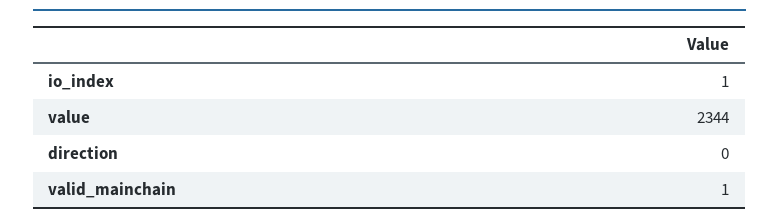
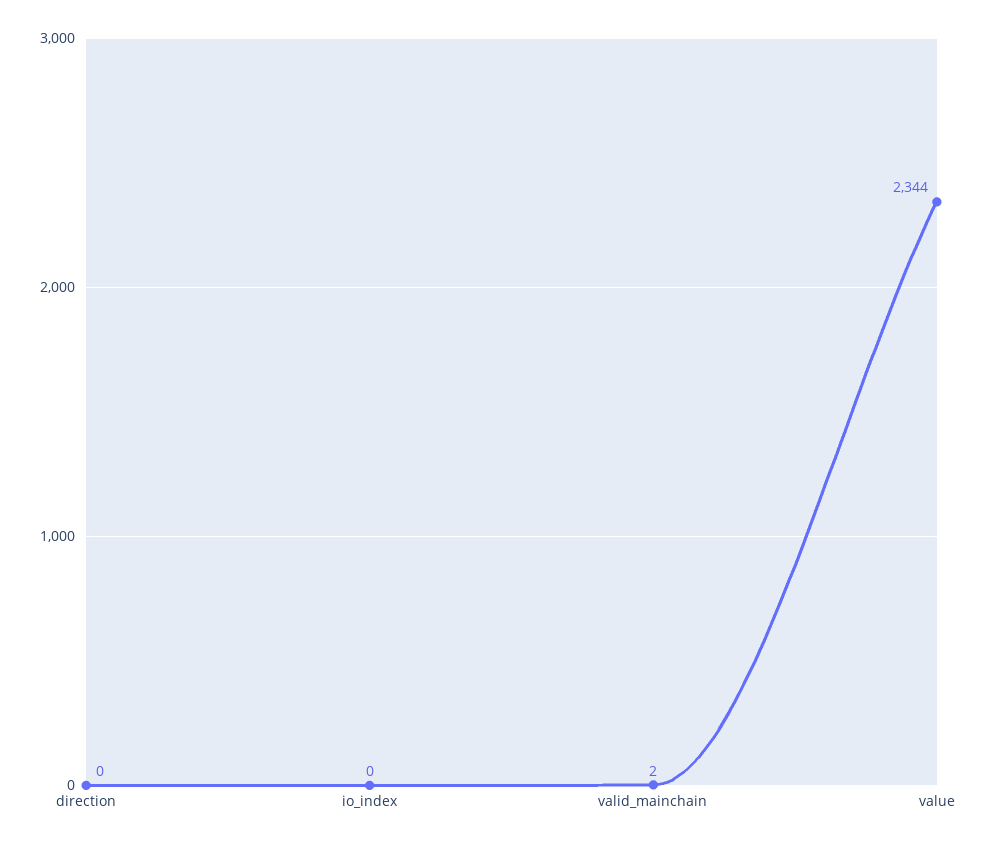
  {
-   "io_index": 1,
+   "io_index": 0,
    "value": 2344,
    "direction": 0,
-   "valid_mainchain": 1
+   "valid_mainchain": 2
  }

